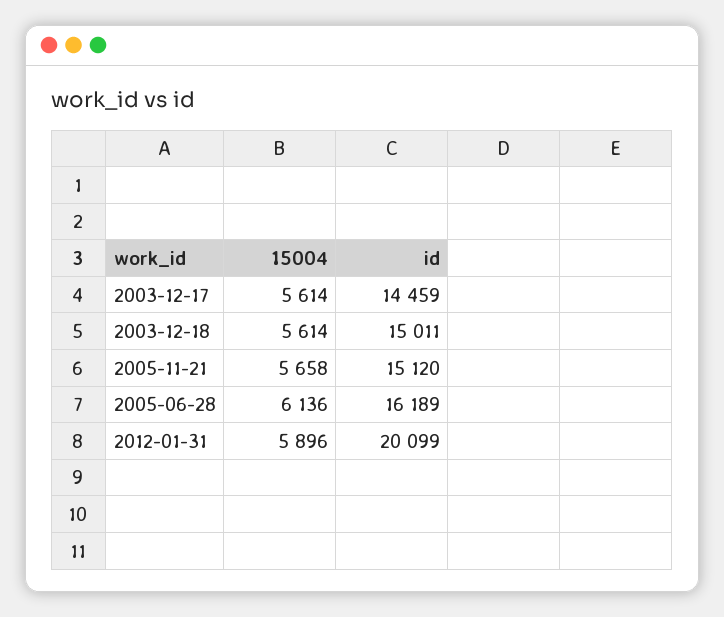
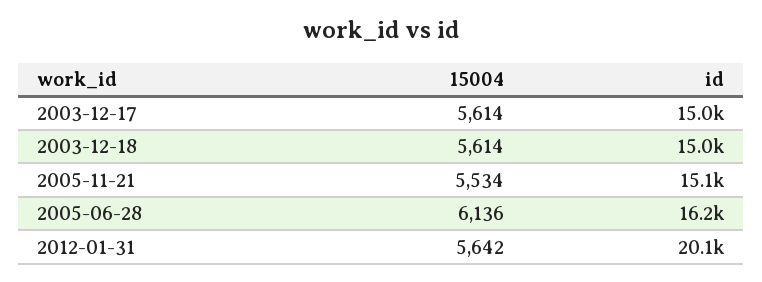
  {
    "15004": {
      "2003-12-17": 5614,
      "2003-12-18": 5614,
-     "2005-11-21": 5658,
+     "2005-11-21": 5534,
      "2005-06-28": 6136,
-     "2012-01-31": 5896
+     "2012-01-31": 5642
    },
    "id": {
-     "2003-12-17": 14459,
+     "2003-12-17": 15000,
      "2003-12-18": 15011,
      "2005-11-21": 15120,
      "2005-06-28": 16189,
      "2012-01-31": 20099
    }
  }

